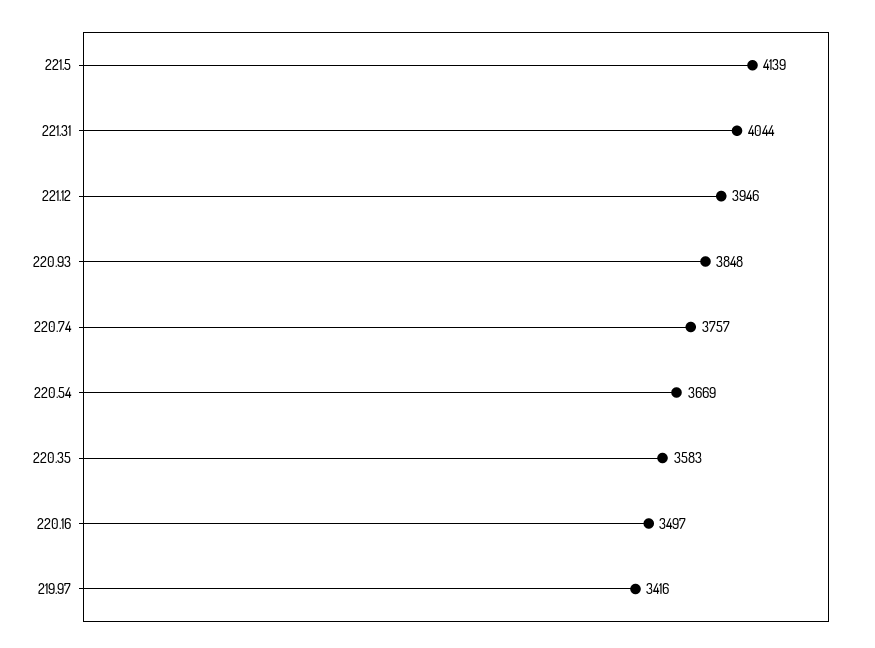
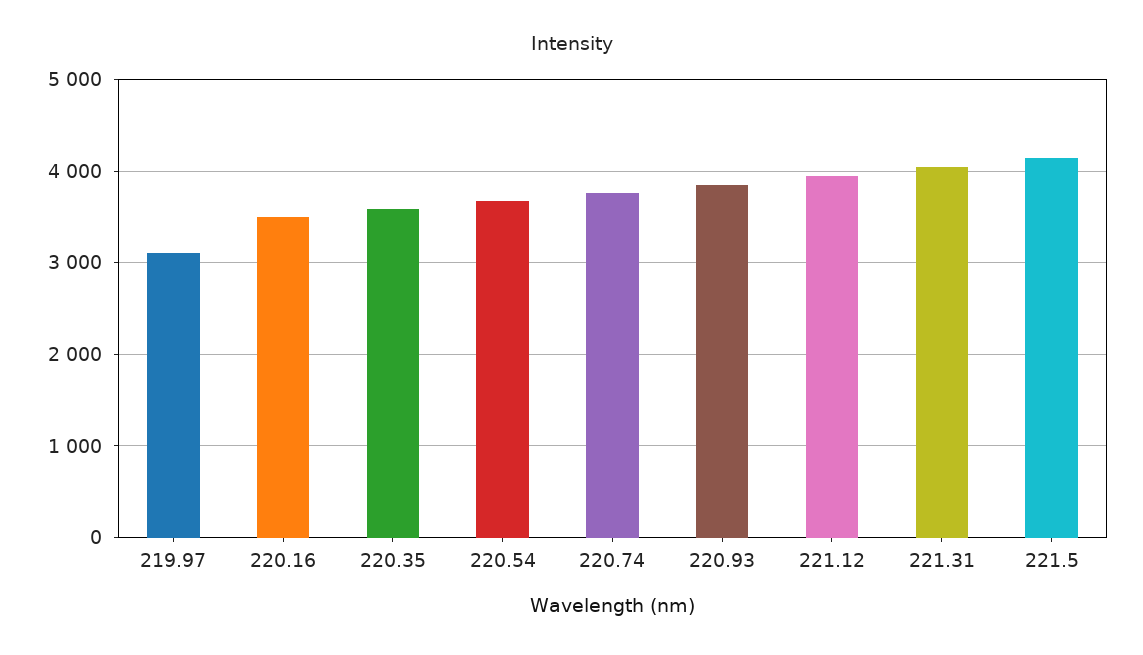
  {
    "221.5": 4139,
    "221.31": 4044,
    "221.12": 3946,
    "220.93": 3848,
    "220.74": 3757,
    "220.54": 3669,
    "220.35": 3583,
    "220.16": 3497,
-   "219.97": 3416
+   "219.97": 3100
  }

